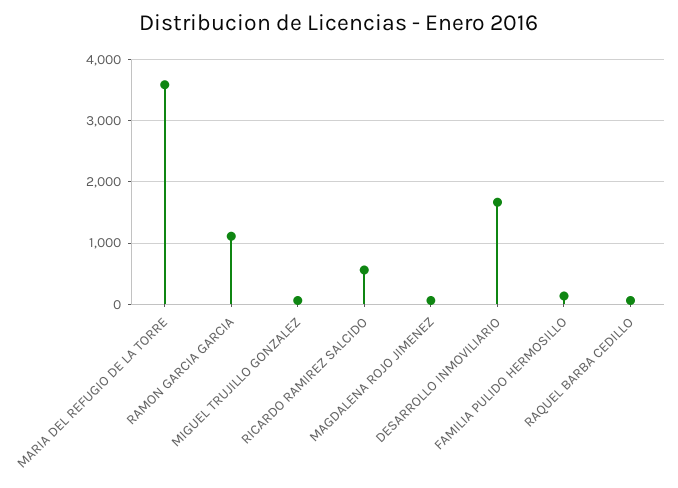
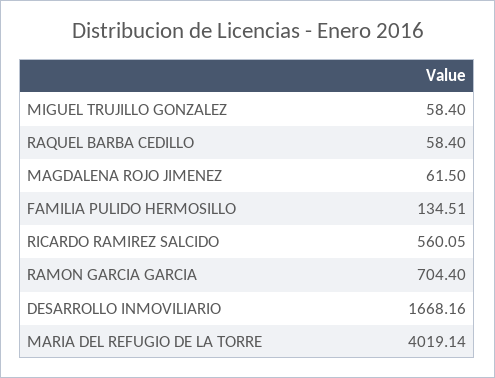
  {
-   "MARIA DEL REFUGIO DE LA TORRE": 3600,
+   "MARIA DEL REFUGIO DE LA TORRE": 4019.14,
-   "RAMON GARCIA GARCIA": 1100,
+   "RAMON GARCIA GARCIA": 704.4,
    "MIGUEL TRUJILLO GONZALEZ": 58.4,
    "RICARDO RAMIREZ SALCIDO": 560.05,
    "MAGDALENA ROJO JIMENEZ": 61.5,
    "DESARROLLO INMOVILIARIO": 1668.16,
    "FAMILIA PULIDO HERMOSILLO": 134.51,
    "RAQUEL BARBA CEDILLO": 58.4
  }

